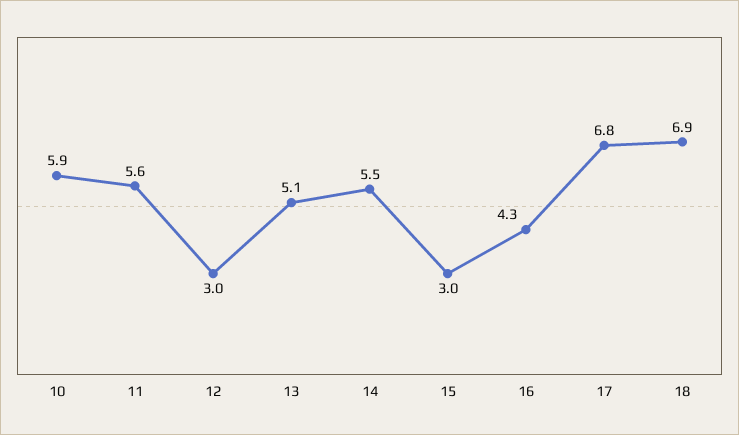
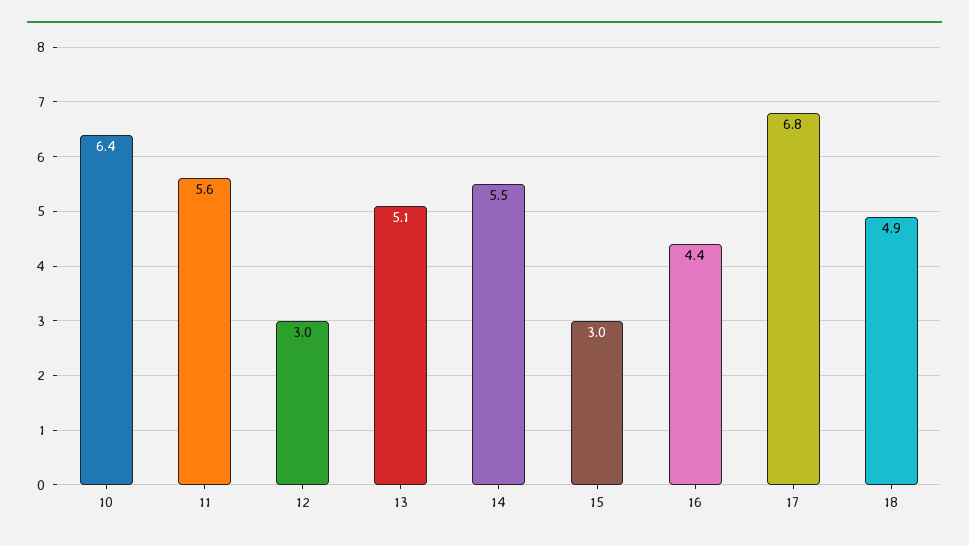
  {
-   "10": 5.9,
+   "10": 6.4,
    "11": 5.6,
    "12": 3,
    "13": 5.1,
    "14": 5.5,
    "15": 3,
-   "16": 4.3,
+   "16": 4.4,
    "17": 6.8,
-   "18": 6.9
+   "18": 4.9
  }

